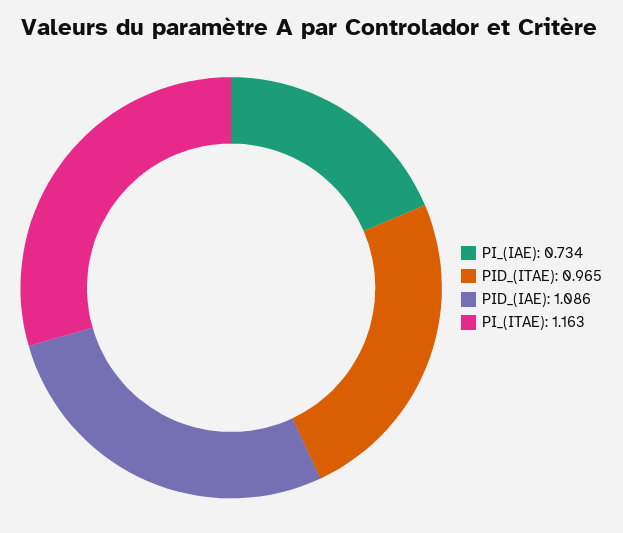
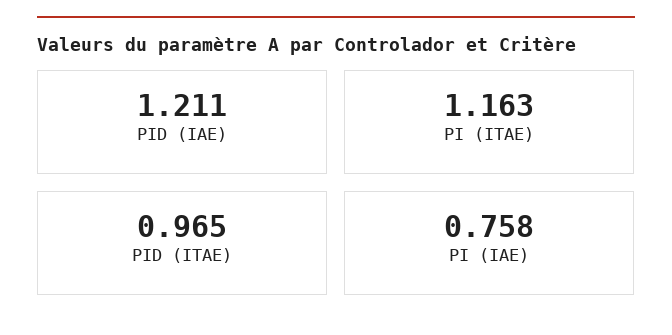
  {
-   "PI_(IAE)": 0.734,
+   "PI_(IAE)": 0.758,
    "PID_(ITAE)": 0.965,
-   "PID_(IAE)": 1.086,
+   "PID_(IAE)": 1.211,
    "PI_(ITAE)": 1.163
  }

